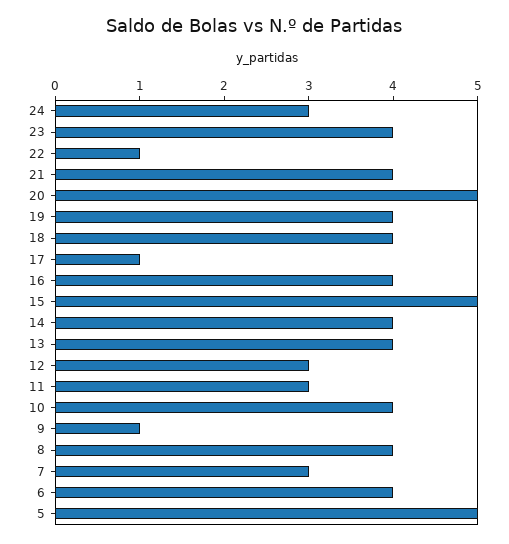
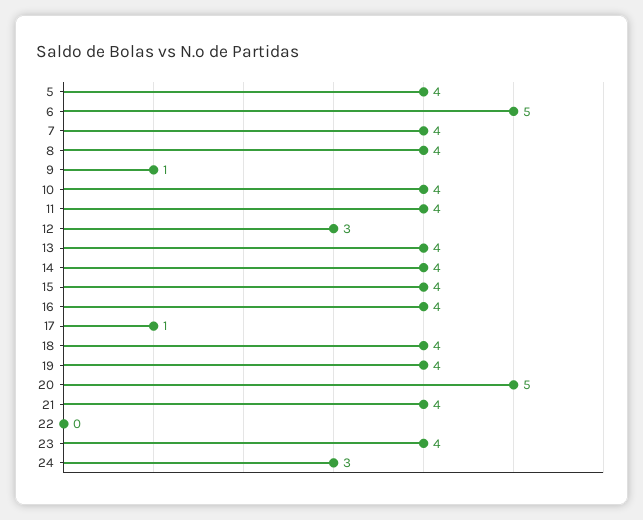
  {
    "24": 3,
    "23": 4,
-   "22": 1,
+   "22": 0,
    "21": 4,
    "20": 5,
    "19": 4,
    "18": 4,
    "17": 1,
    "16": 4,
-   "15": 5,
+   "15": 4,
    "14": 4,
    "13": 4,
    "12": 3,
-   "11": 3,
+   "11": 4,
    "10": 4,
    "9": 1,
    "8": 4,
-   "7": 3,
+   "7": 4,
-   "6": 4,
+   "6": 5,
-   "5": 5
+   "5": 4
  }

